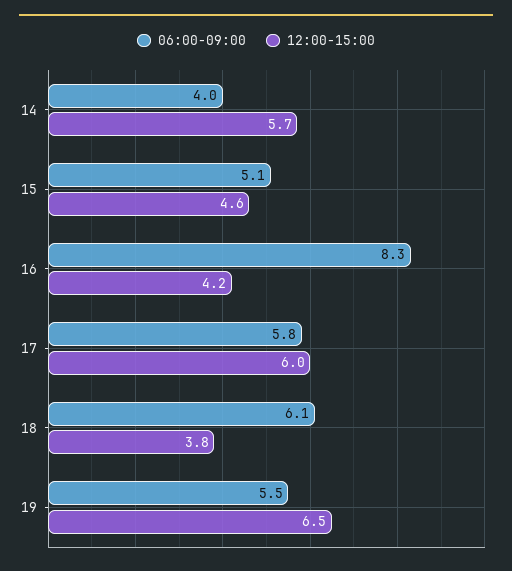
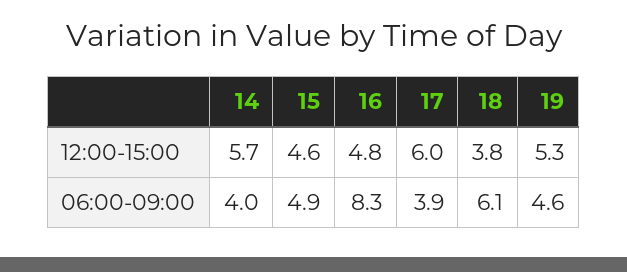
  {
    "06:00-09:00": {
      "14": 4,
-     "15": 5.1,
+     "15": 4.9,
      "16": 8.3,
-     "17": 5.8,
+     "17": 3.9,
      "18": 6.1,
-     "19": 5.5
+     "19": 4.6
    },
    "12:00-15:00": {
      "14": 5.7,
      "15": 4.6,
-     "16": 4.2,
+     "16": 4.8,
      "17": 6,
      "18": 3.8,
-     "19": 6.5
+     "19": 5.3
    }
  }

